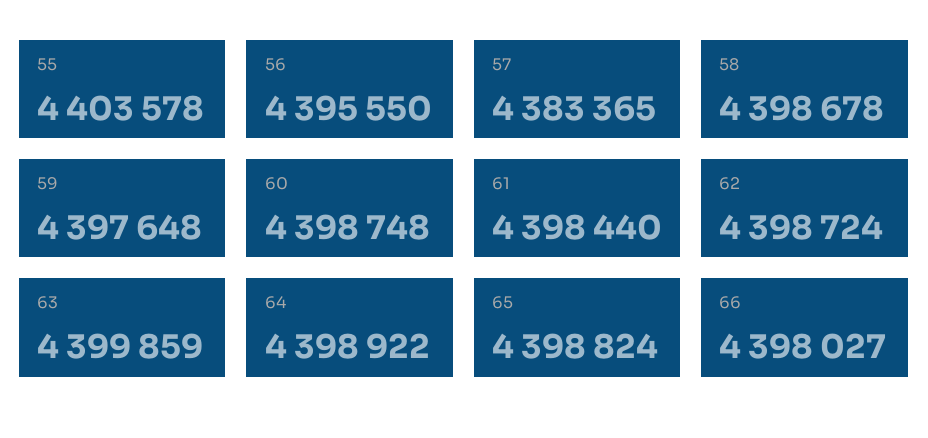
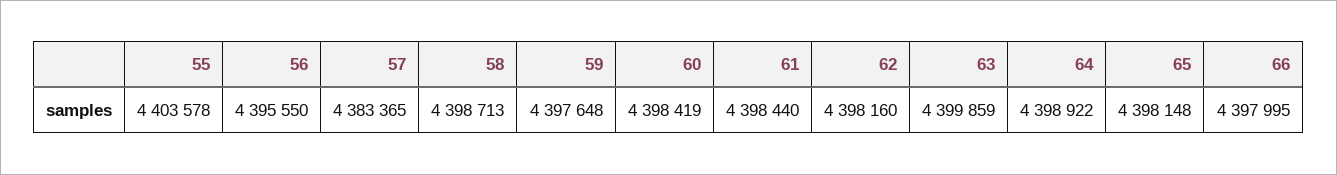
  {
    "55": 4403578,
    "56": 4395550,
    "57": 4383365,
-   "58": 4398678,
+   "58": 4398713,
    "59": 4397648,
-   "60": 4398748,
+   "60": 4398419,
    "61": 4398440,
-   "62": 4398724,
+   "62": 4398160,
    "63": 4399859,
    "64": 4398922,
-   "65": 4398824,
+   "65": 4398148,
-   "66": 4398027
+   "66": 4397995
  }

